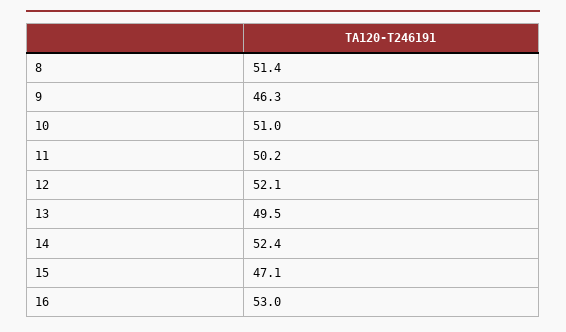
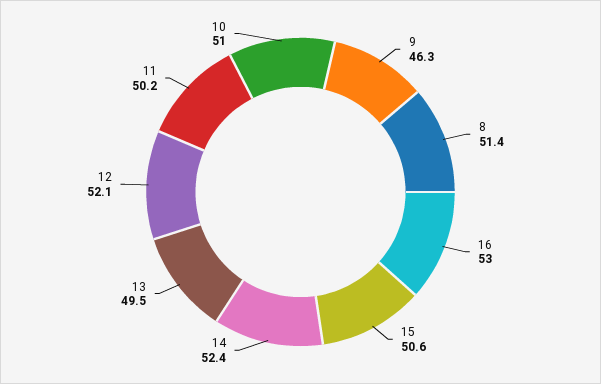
  {
    "8": 51.4,
    "9": 46.3,
    "10": 51,
    "11": 50.2,
    "12": 52.1,
    "13": 49.5,
    "14": 52.4,
-   "15": 47.1,
+   "15": 50.6,
    "16": 53
  }

